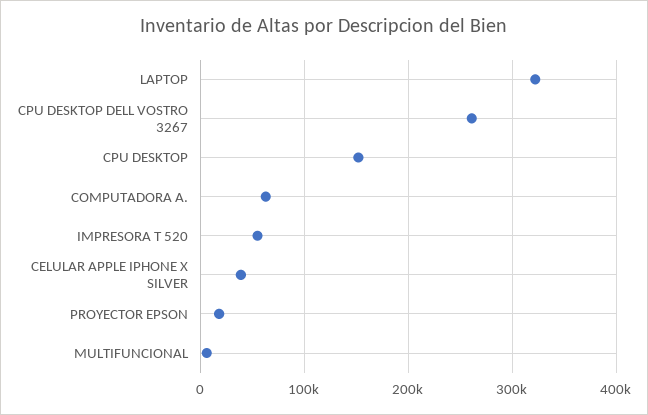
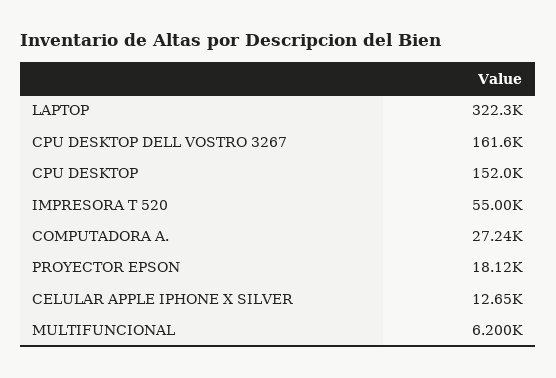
  {
    "LAPTOP": 322300,
-   "CPU DESKTOP DELL VOSTRO 3267": 260000,
+   "CPU DESKTOP DELL VOSTRO 3267": 161600,
    "CPU DESKTOP": 152000,
-   "COMPUTADORA A.": 60000,
+   "COMPUTADORA A.": 27240,
    "IMPRESORA T 520": 55000,
-   "CELULAR APPLE IPHONE X SILVER": 40000,
+   "CELULAR APPLE IPHONE X SILVER": 12650,
    "PROYECTOR EPSON": 18120,
    "MULTIFUNCIONAL": 6200
  }

